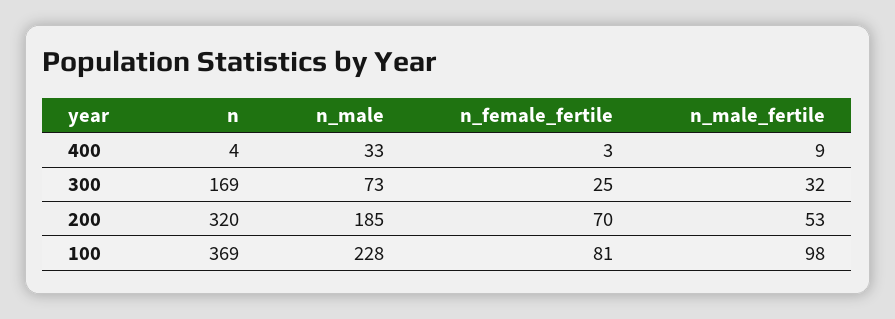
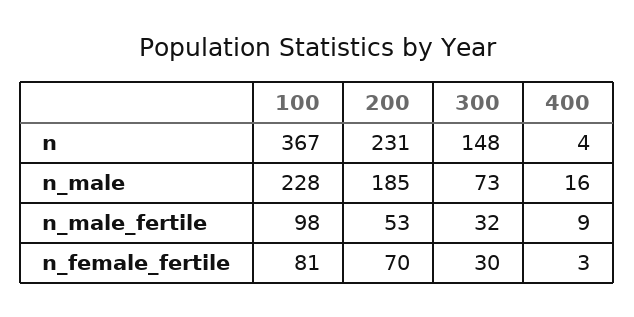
  {
    "n": {
      "400": 4,
-     "300": 169,
+     "300": 148,
-     "200": 320,
+     "200": 231,
-     "100": 369
+     "100": 367
    },
    "n_male": {
-     "400": 33,
+     "400": 16,
      "300": 73,
      "200": 185,
      "100": 228
    },
    "n_female_fertile": {
      "400": 3,
-     "300": 25,
+     "300": 30,
      "200": 70,
      "100": 81
    },
    "n_male_fertile": {
      "400": 9,
      "300": 32,
      "200": 53,
      "100": 98
    }
  }

